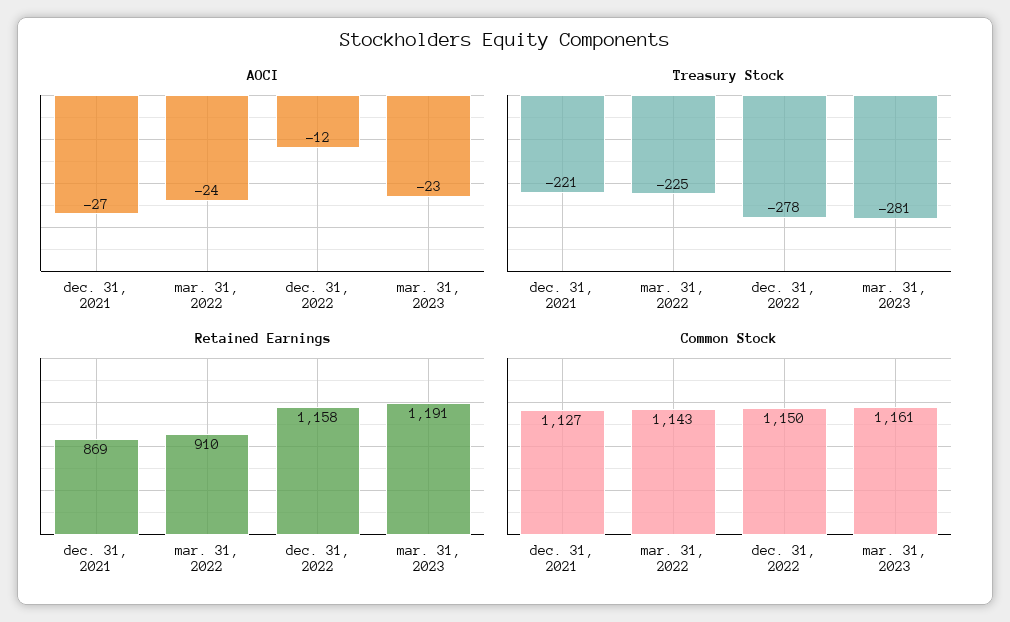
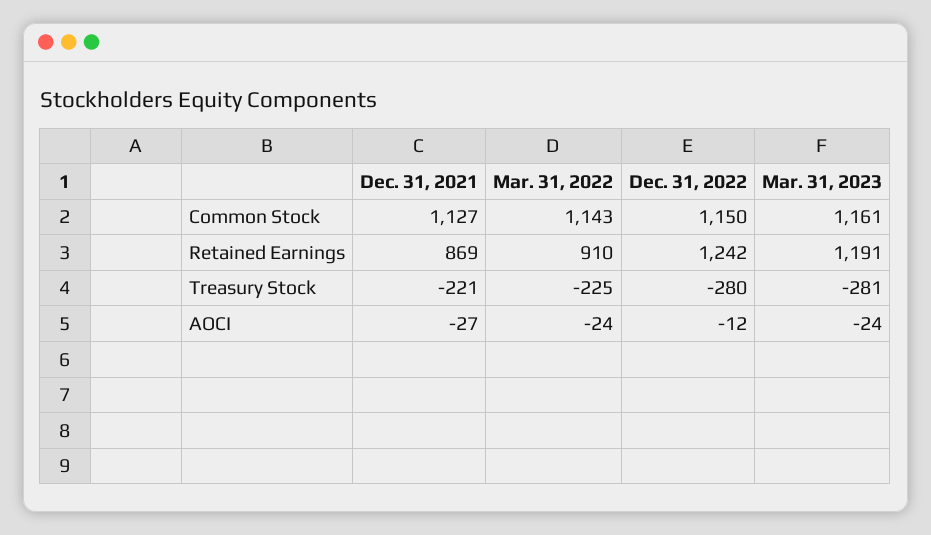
  {
    "AOCI": {
      "dec. 31, 2021": -27,
      "mar. 31, 2022": -24,
      "dec. 31, 2022": -12,
-     "mar. 31, 2023": -23
+     "mar. 31, 2023": -24
    },
    "Treasury Stock": {
      "dec. 31, 2021": -221,
      "mar. 31, 2022": -225,
-     "dec. 31, 2022": -278,
+     "dec. 31, 2022": -280,
      "mar. 31, 2023": -281
    },
    "Retained Earnings": {
      "dec. 31, 2021": 869,
      "mar. 31, 2022": 910,
-     "dec. 31, 2022": 1158,
+     "dec. 31, 2022": 1242,
      "mar. 31, 2023": 1191
    },
    "Common Stock": {
      "dec. 31, 2021": 1127,
      "mar. 31, 2022": 1143,
      "dec. 31, 2022": 1150,
      "mar. 31, 2023": 1161
    }
  }

